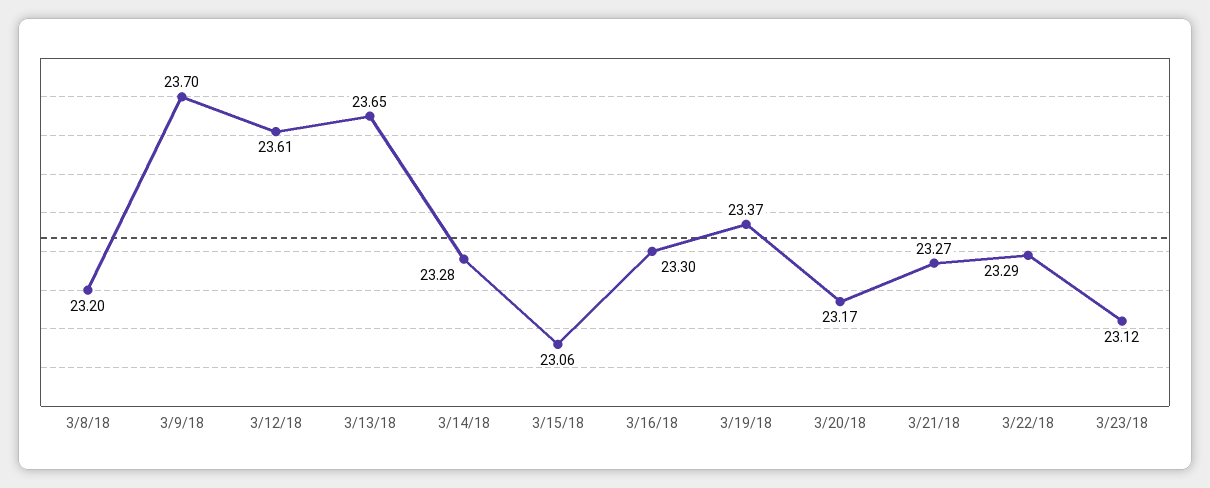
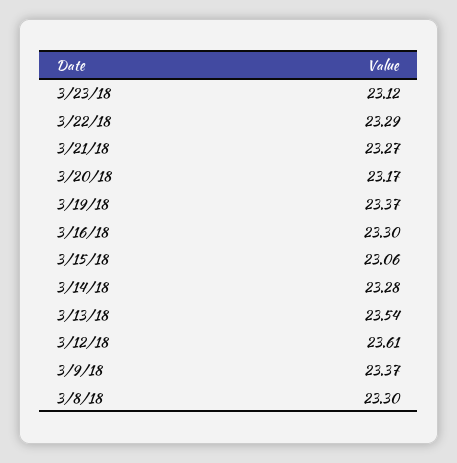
  {
-   "3/8/18": 23.2,
+   "3/8/18": 23.3,
-   "3/9/18": 23.7,
+   "3/9/18": 23.37,
    "3/12/18": 23.61,
-   "3/13/18": 23.65,
+   "3/13/18": 23.54,
    "3/14/18": 23.28,
    "3/15/18": 23.06,
    "3/16/18": 23.3,
    "3/19/18": 23.37,
    "3/20/18": 23.17,
    "3/21/18": 23.27,
    "3/22/18": 23.29,
    "3/23/18": 23.12
  }

